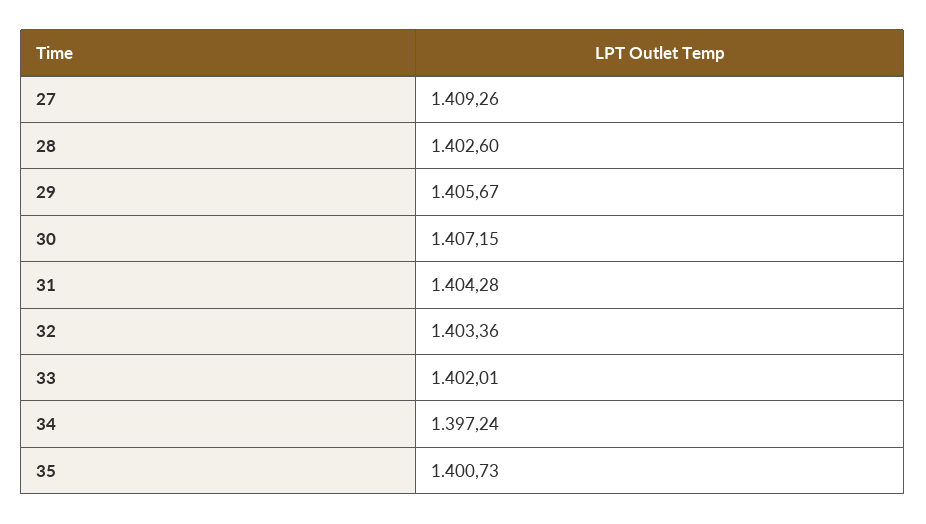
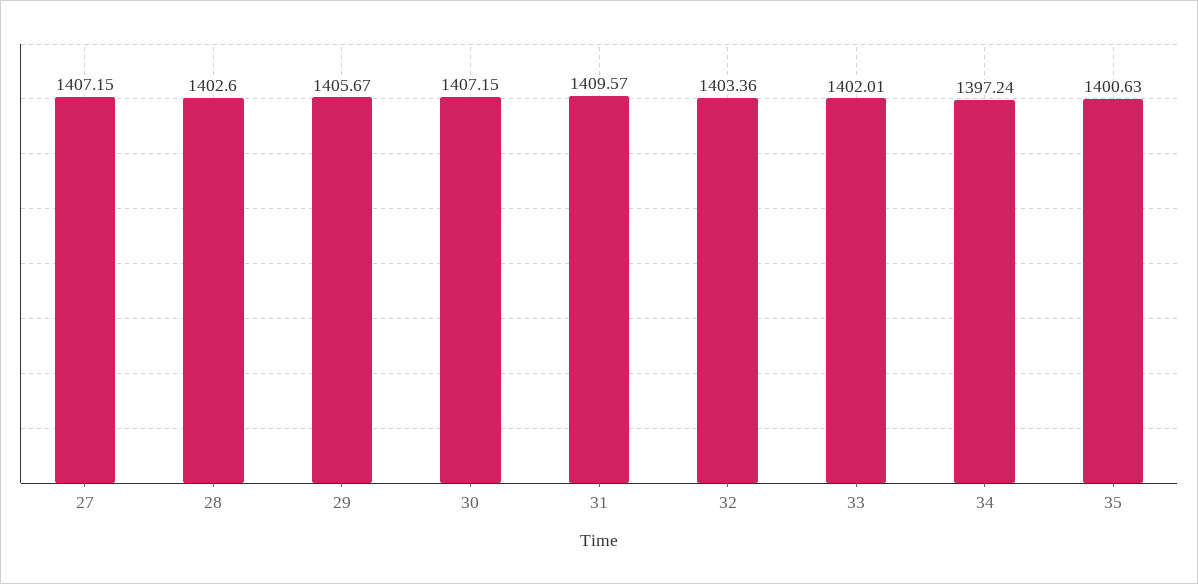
  {
-   "27": 1409.26,
+   "27": 1407.15,
    "28": 1402.6,
    "29": 1405.67,
    "30": 1407.15,
-   "31": 1404.28,
+   "31": 1409.57,
    "32": 1403.36,
    "33": 1402.01,
    "34": 1397.24,
-   "35": 1400.73
+   "35": 1400.63
  }

